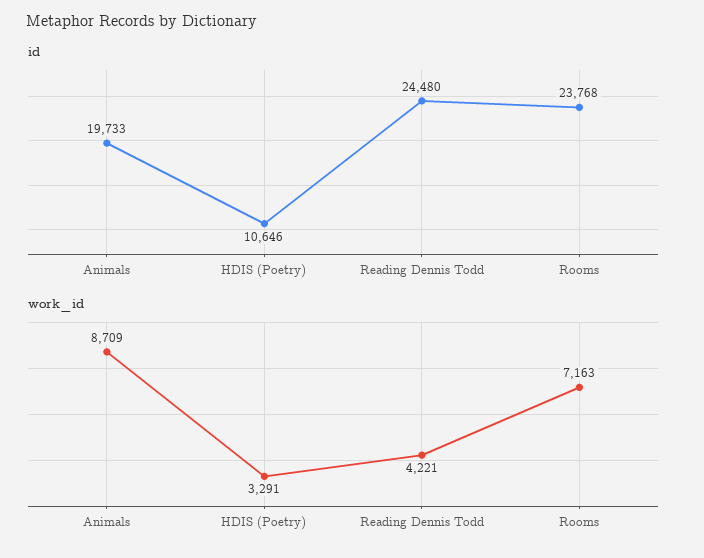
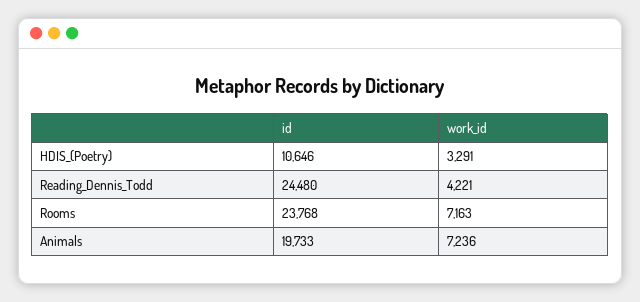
  {
    "id": {
      "Animals": 19733,
      "HDIS (Poetry)": 10646,
      "Reading Dennis Todd": 24480,
      "Rooms": 23768
    },
    "work_id": {
-     "Animals": 8709,
+     "Animals": 7236,
      "HDIS (Poetry)": 3291,
      "Reading Dennis Todd": 4221,
      "Rooms": 7163
    }
  }

